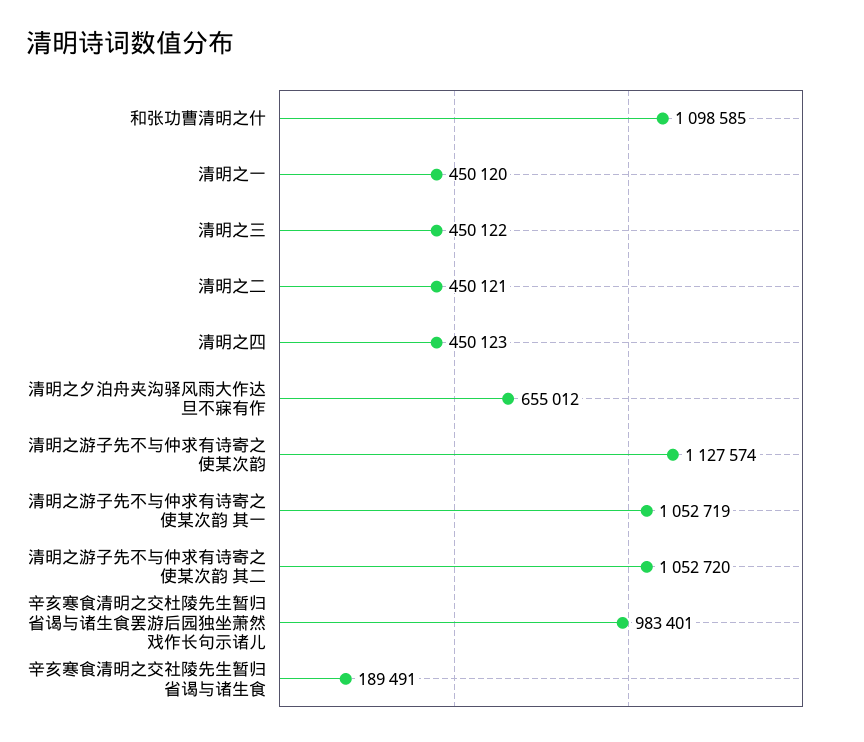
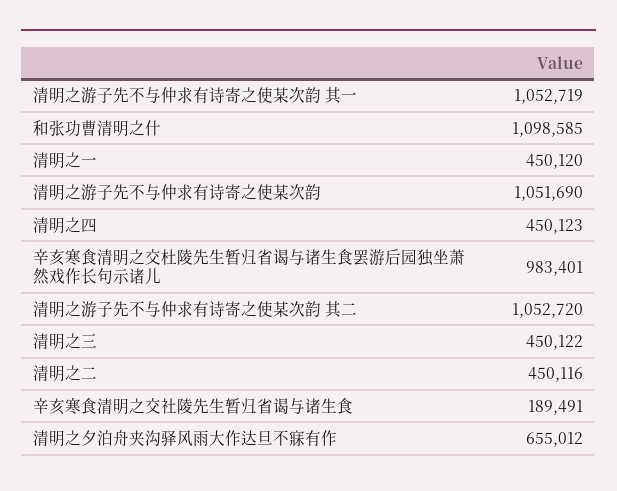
  {
    "和张功曹清明之什": 1098585,
    "清明之一": 450120,
    "清明之三": 450122,
-   "清明之二": 450121,
+   "清明之二": 450116,
    "清明之四": 450123,
    "清明之夕泊舟夹沟驿风雨大作达旦不寐有作": 655012,
-   "清明之游子先不与仲求有诗寄之使某次韵": 1127574,
+   "清明之游子先不与仲求有诗寄之使某次韵": 1051690,
    "清明之游子先不与仲求有诗寄之使某次韵 其一": 1052719,
    "清明之游子先不与仲求有诗寄之使某次韵 其二": 1052720,
    "辛亥寒食清明之交杜陵先生暂归省谒与诸生食罢游后园独坐萧然戏作长句示诸儿": 983401,
    "辛亥寒食清明之交社陵先生暂归省谒与诸生食": 189491
  }

